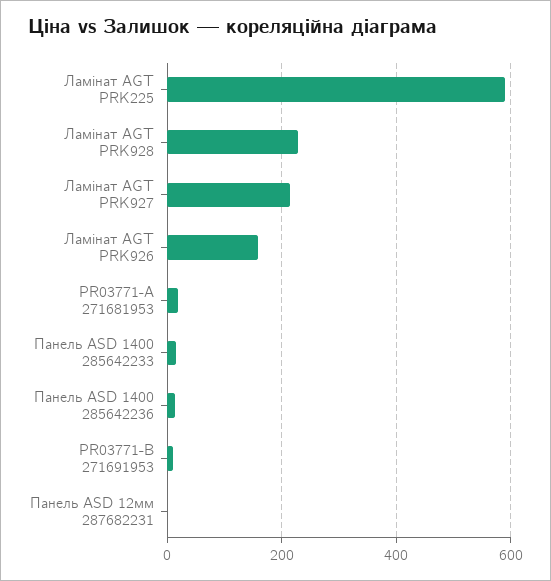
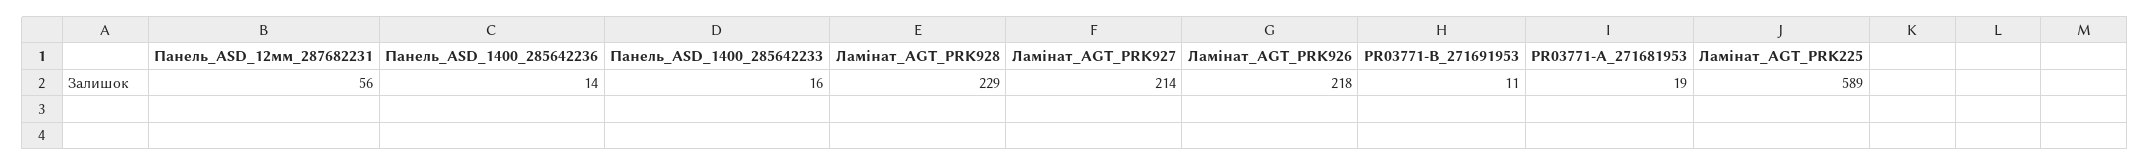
  {
    "Ламінат AGT PRK225": 589,
    "Ламінат AGT PRK928": 229,
    "Ламінат AGT PRK927": 214,
-   "Ламінат AGT PRK926": 160,
+   "Ламінат AGT PRK926": 218,
    "PR03771-А 271681953": 19,
    "Панель ASD 1400 285642233": 16,
    "Панель ASD 1400 285642236": 14,
    "PR03771-B 271691953": 11,
-   "Панель ASD 12мм 287682231": 0
+   "Панель ASD 12мм 287682231": 56
  }

